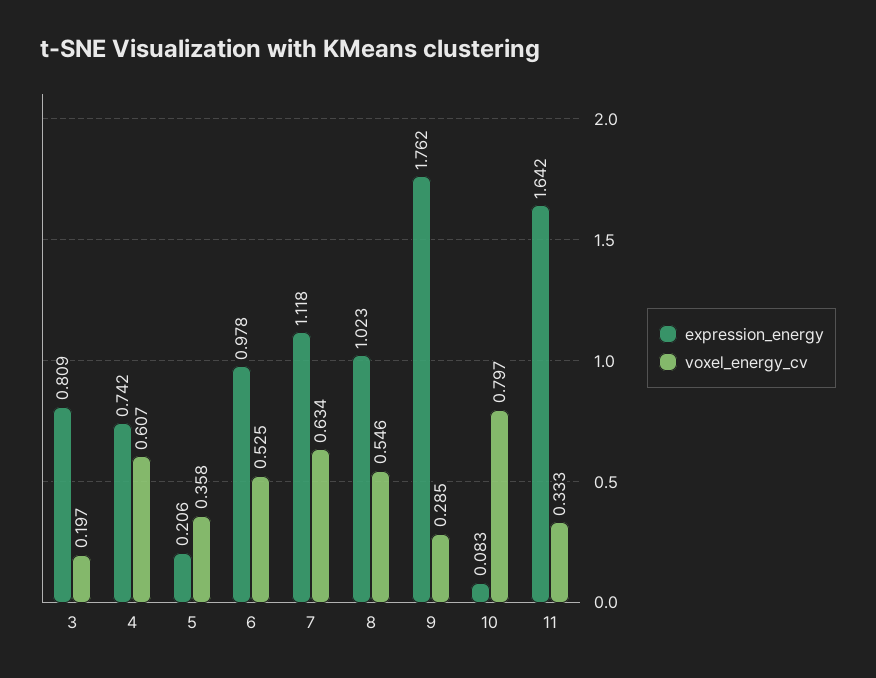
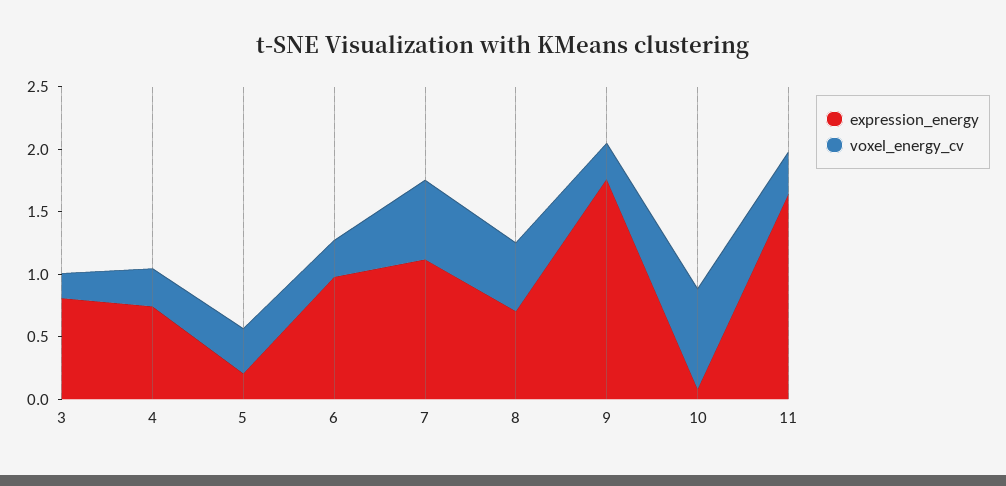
  {
    "expression_energy": {
      "3": 0.809,
      "4": 0.742,
      "5": 0.206,
      "6": 0.978,
      "7": 1.118,
-     "8": 1.023,
+     "8": 0.7,
      "9": 1.762,
      "10": 0.083,
      "11": 1.642
    },
    "voxel_energy_cv": {
      "3": 0.197,
-     "4": 0.607,
+     "4": 0.3,
      "5": 0.358,
-     "6": 0.525,
+     "6": 0.3,
      "7": 0.634,
      "8": 0.546,
      "9": 0.285,
      "10": 0.797,
      "11": 0.333
    }
  }

